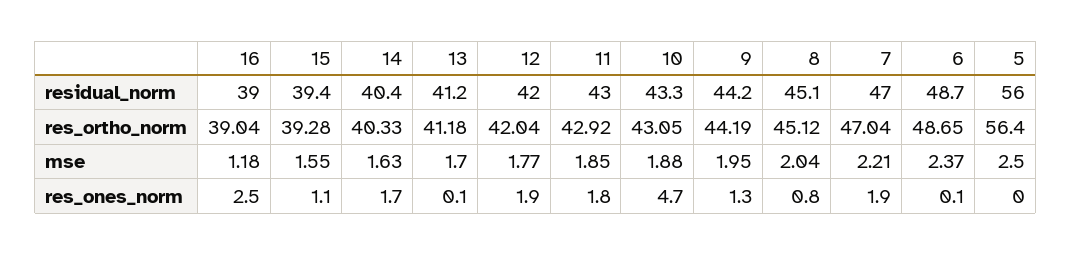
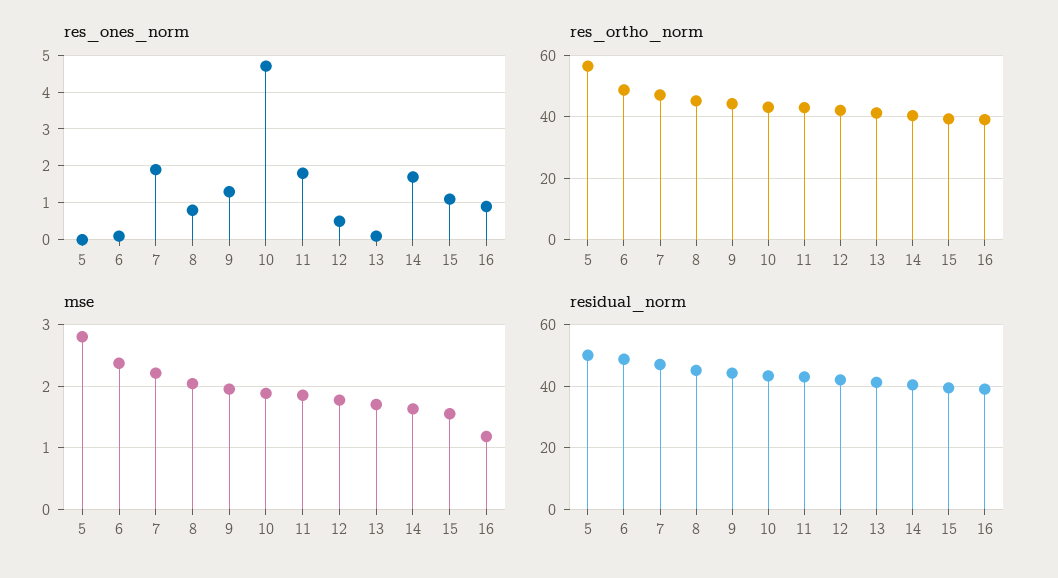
  {
    "residual_norm": {
      "16": 39,
      "15": 39.4,
      "14": 40.4,
      "13": 41.2,
      "12": 42,
      "11": 43,
      "10": 43.3,
      "9": 44.2,
      "8": 45.1,
      "7": 47,
      "6": 48.7,
-     "5": 56
+     "5": 50
    },
    "res_ortho_norm": {
      "16": 39.04,
      "15": 39.28,
      "14": 40.33,
      "13": 41.18,
      "12": 42.04,
      "11": 42.92,
      "10": 43.05,
      "9": 44.19,
      "8": 45.12,
      "7": 47.04,
      "6": 48.65,
      "5": 56.4
    },
    "mse": {
      "16": 1.18,
      "15": 1.55,
      "14": 1.63,
      "13": 1.7,
      "12": 1.77,
      "11": 1.85,
      "10": 1.88,
      "9": 1.95,
      "8": 2.04,
      "7": 2.21,
      "6": 2.37,
-     "5": 2.5
+     "5": 2.8
    },
    "res_ones_norm": {
-     "16": 2.5,
+     "16": 1,
      "15": 1.1,
      "14": 1.7,
      "13": 0.1,
-     "12": 1.9,
+     "12": 0.5,
      "11": 1.8,
      "10": 4.7,
      "9": 1.3,
      "8": 0.8,
      "7": 1.9,
      "6": 0.1,
      "5": 0
    }
  }

